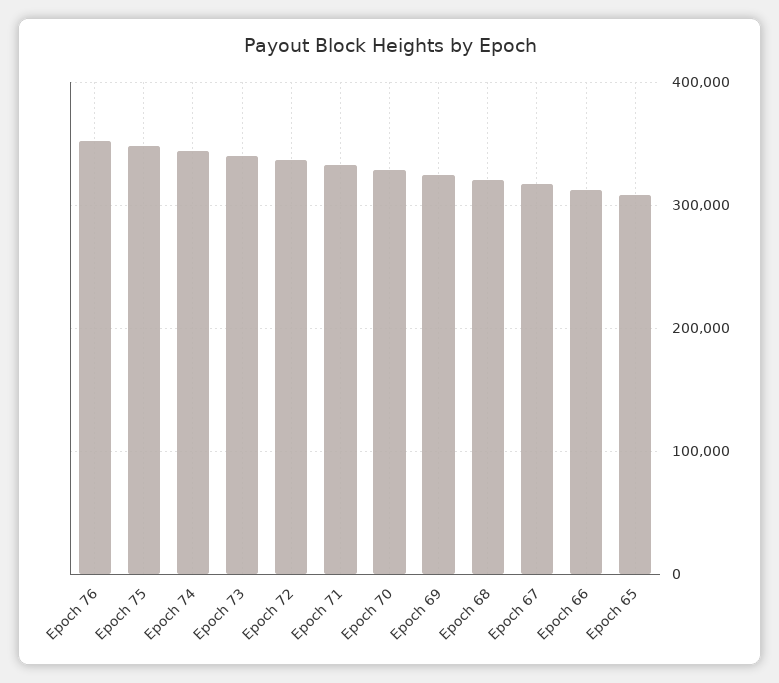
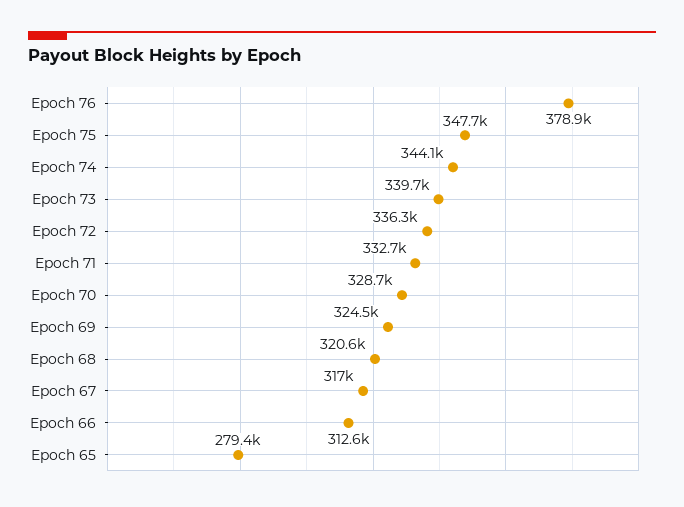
  {
-   "Epoch 76": 350000,
+   "Epoch 76": 378900,
    "Epoch 75": 347700,
    "Epoch 74": 344100,
    "Epoch 73": 339700,
    "Epoch 72": 336300,
    "Epoch 71": 332700,
    "Epoch 70": 328700,
    "Epoch 69": 324500,
    "Epoch 68": 320600,
    "Epoch 67": 317000,
    "Epoch 66": 312600,
-   "Epoch 65": 310000
+   "Epoch 65": 279400
  }

